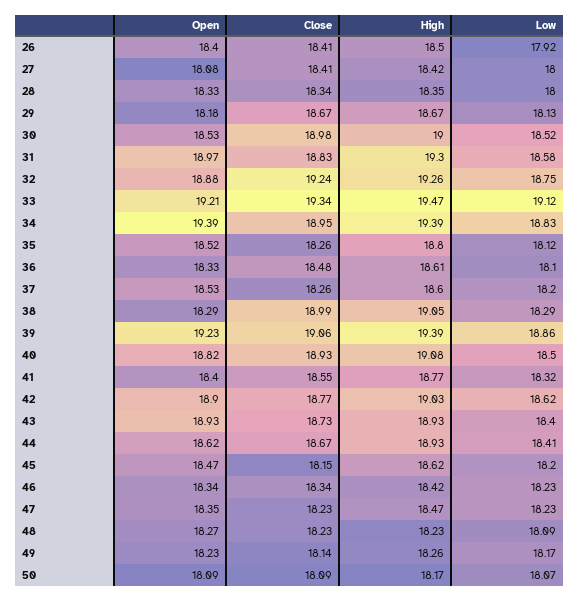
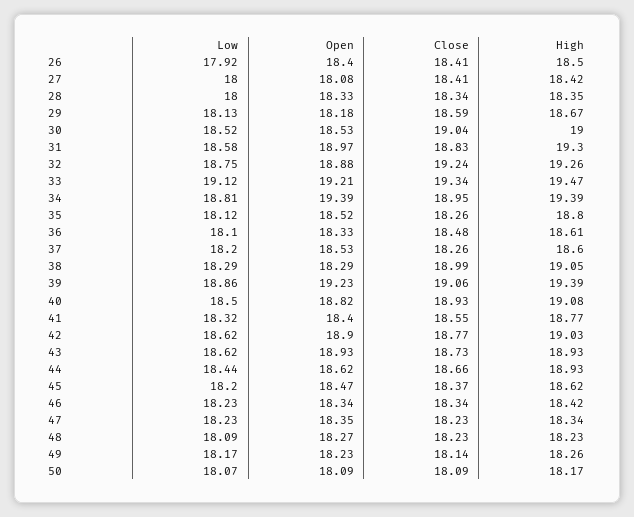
  {
    "Open": {
      "26": 18.4,
      "27": 18.08,
      "28": 18.33,
      "29": 18.18,
      "30": 18.53,
      "31": 18.97,
      "32": 18.88,
      "33": 19.21,
      "34": 19.39,
      "35": 18.52,
      "36": 18.33,
      "37": 18.53,
      "38": 18.29,
      "39": 19.23,
      "40": 18.82,
      "41": 18.4,
      "42": 18.9,
      "43": 18.93,
      "44": 18.62,
      "45": 18.47,
      "46": 18.34,
      "47": 18.35,
      "48": 18.27,
      "49": 18.23,
      "50": 18.09
    },
    "Close": {
      "26": 18.41,
      "27": 18.41,
      "28": 18.34,
-     "29": 18.67,
+     "29": 18.59,
-     "30": 18.98,
+     "30": 19.04,
      "31": 18.83,
      "32": 19.24,
      "33": 19.34,
      "34": 18.95,
      "35": 18.26,
      "36": 18.48,
      "37": 18.26,
      "38": 18.99,
      "39": 19.06,
      "40": 18.93,
      "41": 18.55,
      "42": 18.77,
      "43": 18.73,
-     "44": 18.67,
+     "44": 18.66,
-     "45": 18.15,
+     "45": 18.37,
      "46": 18.34,
      "47": 18.23,
      "48": 18.23,
      "49": 18.14,
      "50": 18.09
    },
    "High": {
      "26": 18.5,
      "27": 18.42,
      "28": 18.35,
      "29": 18.67,
      "30": 19,
      "31": 19.3,
      "32": 19.26,
      "33": 19.47,
      "34": 19.39,
      "35": 18.8,
      "36": 18.61,
      "37": 18.6,
      "38": 19.05,
      "39": 19.39,
      "40": 19.08,
      "41": 18.77,
      "42": 19.03,
      "43": 18.93,
      "44": 18.93,
      "45": 18.62,
      "46": 18.42,
-     "47": 18.47,
+     "47": 18.34,
      "48": 18.23,
      "49": 18.26,
      "50": 18.17
    },
    "Low": {
      "26": 17.92,
      "27": 18,
      "28": 18,
      "29": 18.13,
      "30": 18.52,
      "31": 18.58,
      "32": 18.75,
      "33": 19.12,
-     "34": 18.83,
+     "34": 18.81,
      "35": 18.12,
      "36": 18.1,
      "37": 18.2,
      "38": 18.29,
      "39": 18.86,
      "40": 18.5,
      "41": 18.32,
      "42": 18.62,
-     "43": 18.4,
+     "43": 18.62,
-     "44": 18.41,
+     "44": 18.44,
      "45": 18.2,
      "46": 18.23,
      "47": 18.23,
      "48": 18.09,
      "49": 18.17,
      "50": 18.07
    }
  }

